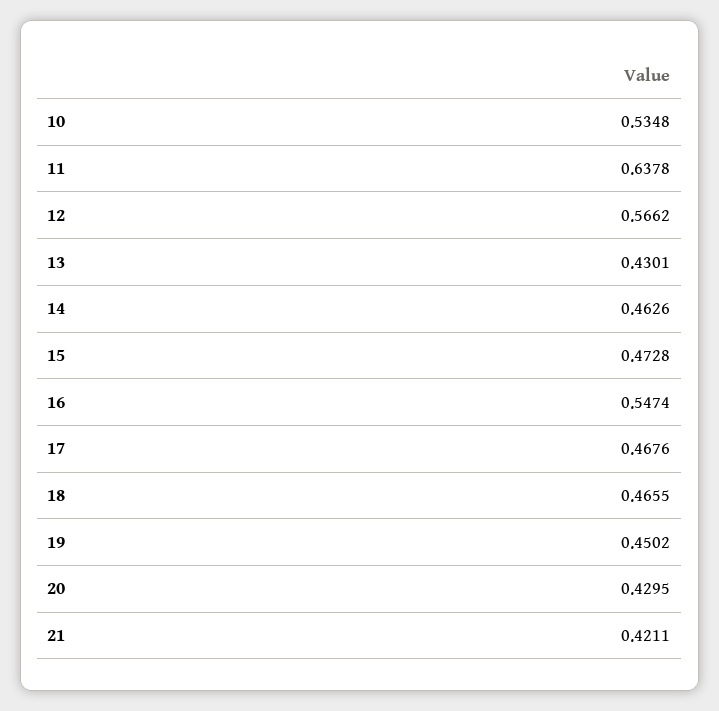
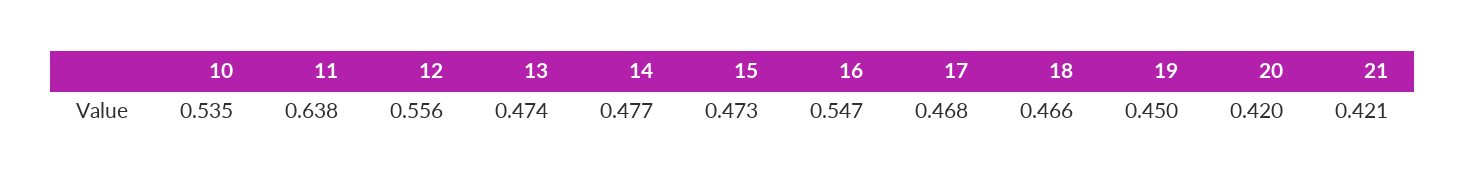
  {
    "10": 0.5348,
    "11": 0.6378,
-   "12": 0.5662,
+   "12": 0.556,
-   "13": 0.4301,
+   "13": 0.474,
-   "14": 0.4626,
+   "14": 0.477,
    "15": 0.4728,
    "16": 0.5474,
    "17": 0.4676,
    "18": 0.4655,
    "19": 0.4502,
-   "20": 0.4295,
+   "20": 0.42,
    "21": 0.4211
  }

